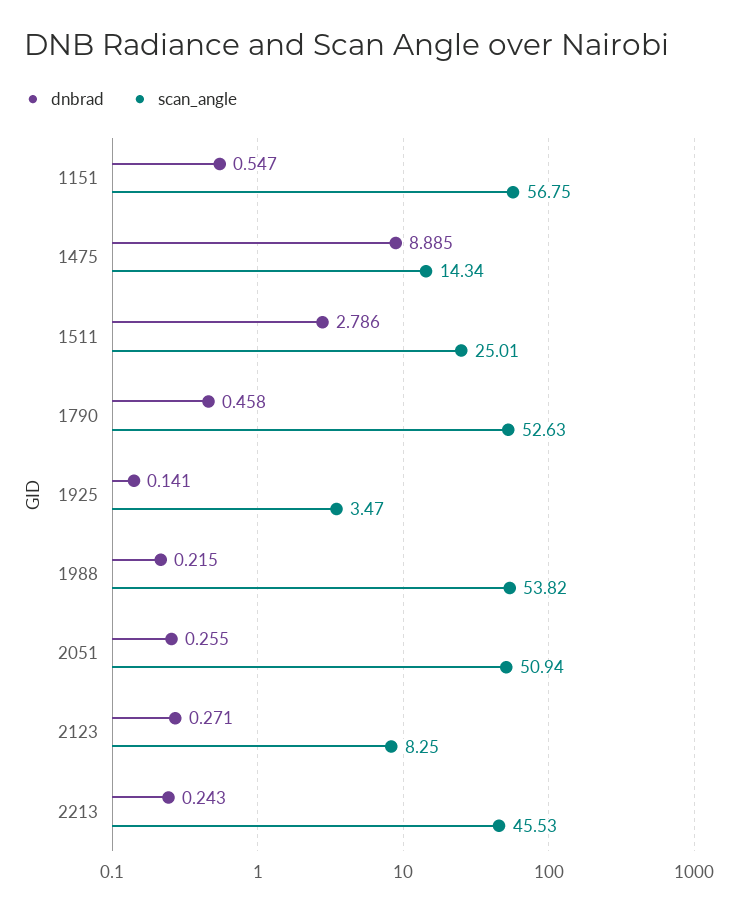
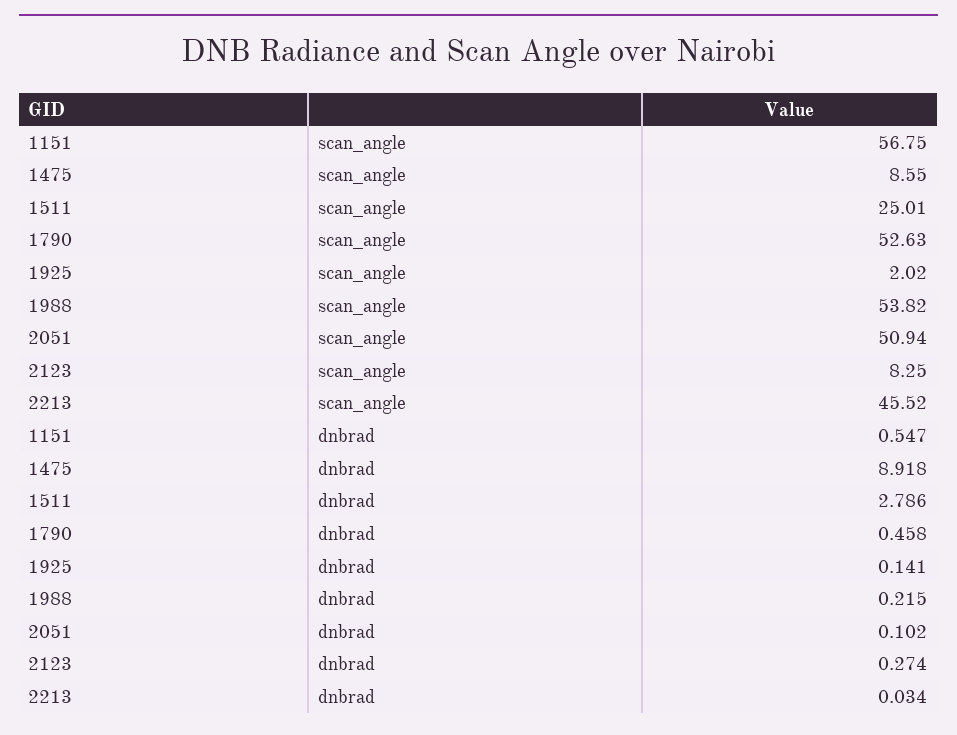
  {
    "dnbrad": {
      "1151": 0.547,
-     "1475": 8.885,
+     "1475": 8.918,
      "1511": 2.786,
      "1790": 0.458,
      "1925": 0.141,
      "1988": 0.215,
-     "2051": 0.255,
+     "2051": 0.102,
-     "2123": 0.271,
+     "2123": 0.274,
-     "2213": 0.243
+     "2213": 0.034
    },
    "scan_angle": {
      "1151": 56.75,
-     "1475": 14.34,
+     "1475": 8.55,
      "1511": 25.01,
      "1790": 52.63,
-     "1925": 3.47,
+     "1925": 2.02,
      "1988": 53.82,
      "2051": 50.94,
      "2123": 8.25,
-     "2213": 45.53
+     "2213": 45.52
    }
  }

